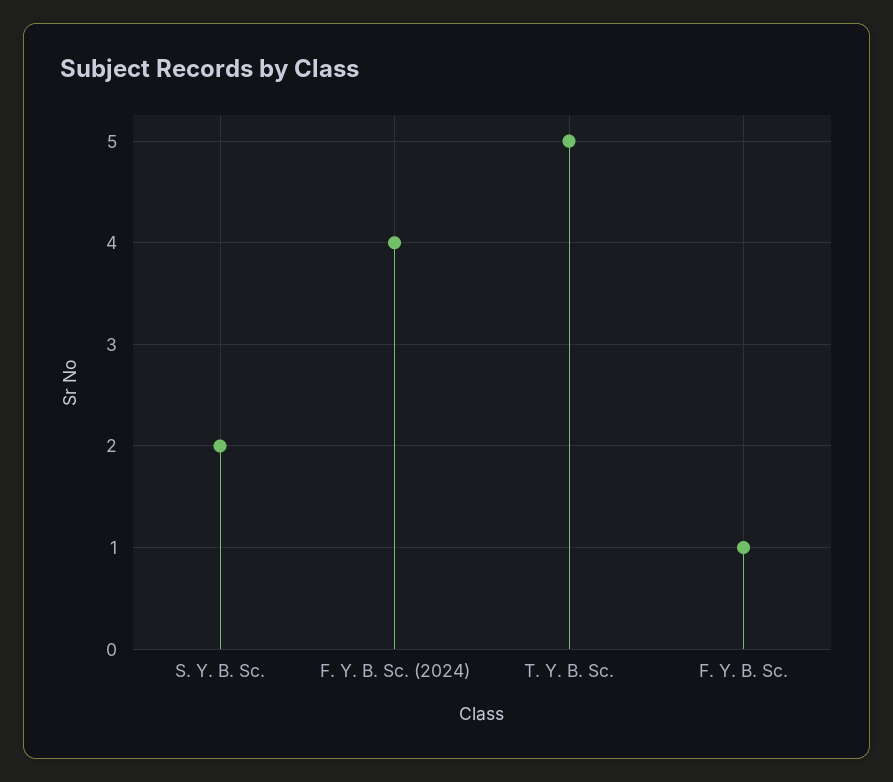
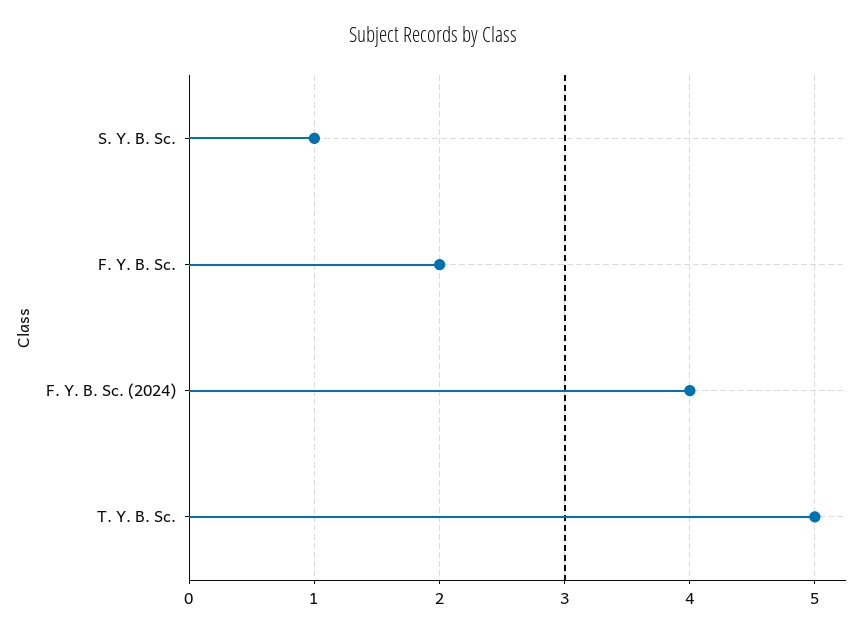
  {
-   "S. Y. B. Sc.": 2,
+   "S. Y. B. Sc.": 1,
    "F. Y. B. Sc. (2024)": 4,
    "T. Y. B. Sc.": 5,
-   "F. Y. B. Sc.": 1
+   "F. Y. B. Sc.": 2
  }

